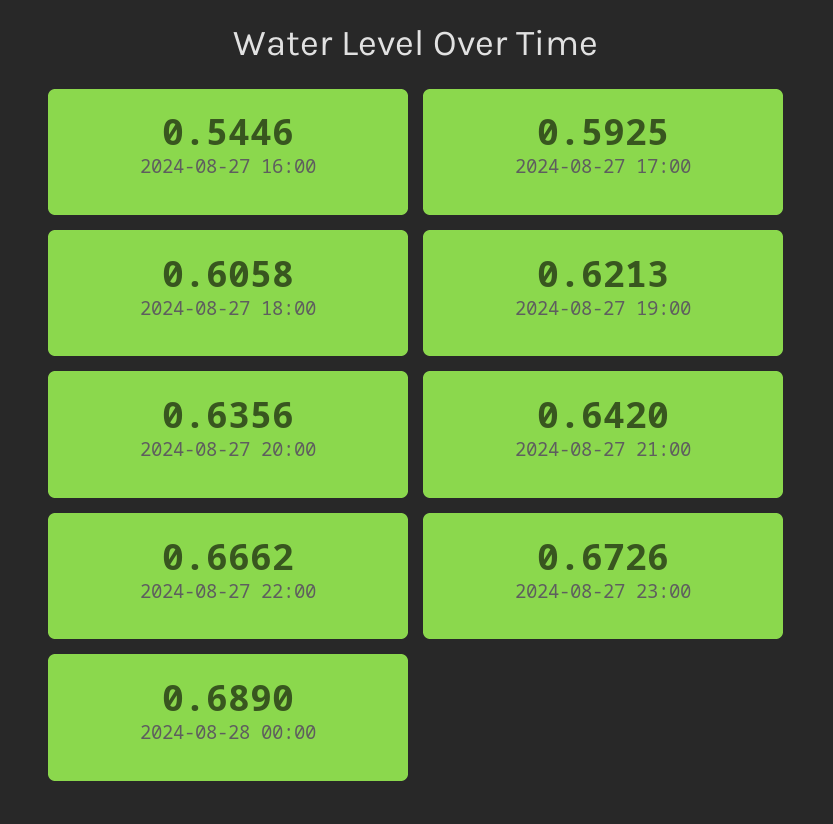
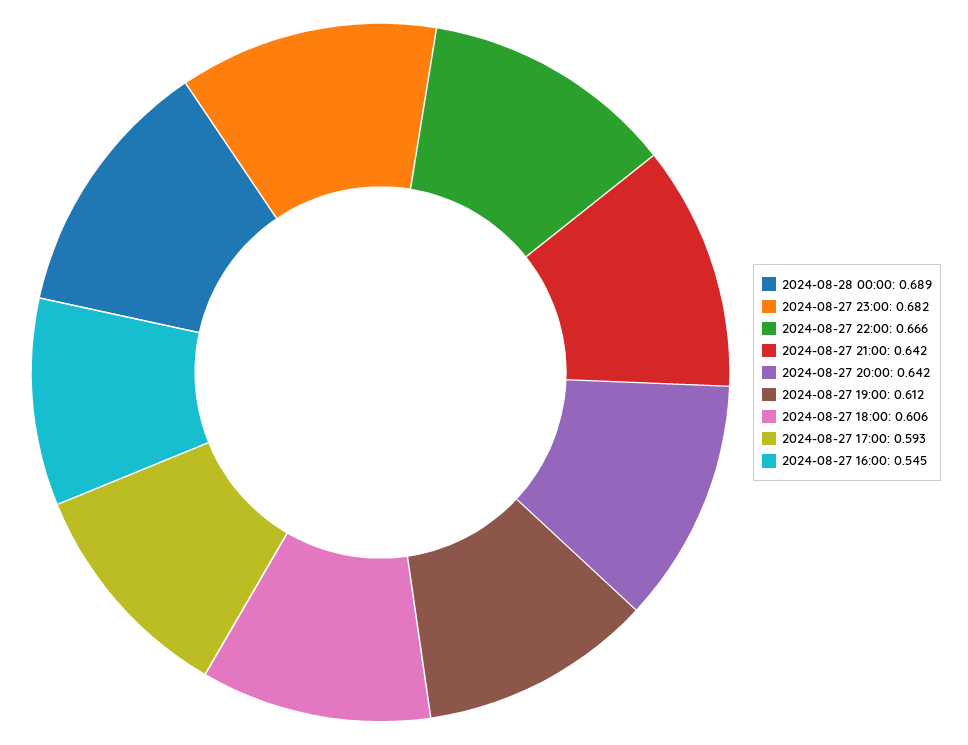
  {
    "2024-08-27 16:00": 0.5446,
    "2024-08-27 17:00": 0.5925,
    "2024-08-27 18:00": 0.6058,
-   "2024-08-27 19:00": 0.6213,
+   "2024-08-27 19:00": 0.612,
-   "2024-08-27 20:00": 0.6356,
+   "2024-08-27 20:00": 0.642,
    "2024-08-27 21:00": 0.642,
    "2024-08-27 22:00": 0.6662,
-   "2024-08-27 23:00": 0.6726,
+   "2024-08-27 23:00": 0.682,
    "2024-08-28 00:00": 0.689
  }

